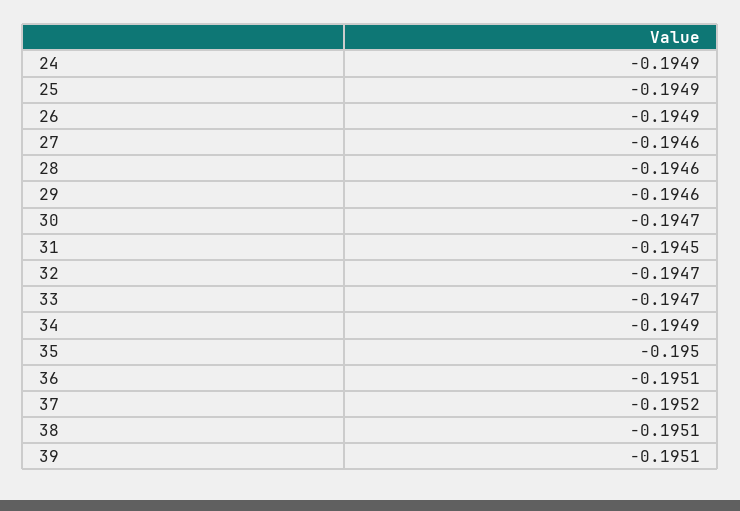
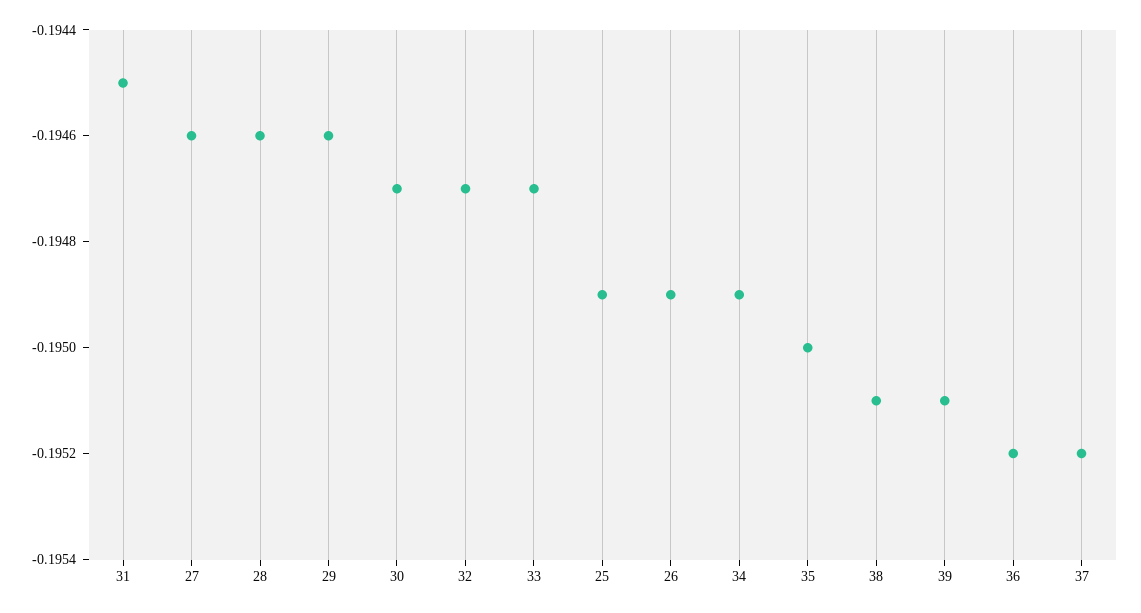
  {
-   "24": -0.1949,
    "25": -0.1949,
    "26": -0.1949,
    "27": -0.1946,
    "28": -0.1946,
    "29": -0.1946,
    "30": -0.1947,
    "31": -0.1945,
    "32": -0.1947,
    "33": -0.1947,
    "34": -0.1949,
    "35": -0.195,
-   "36": -0.1951,
+   "36": -0.1952,
    "37": -0.1952,
    "38": -0.1951,
    "39": -0.1951
  }

